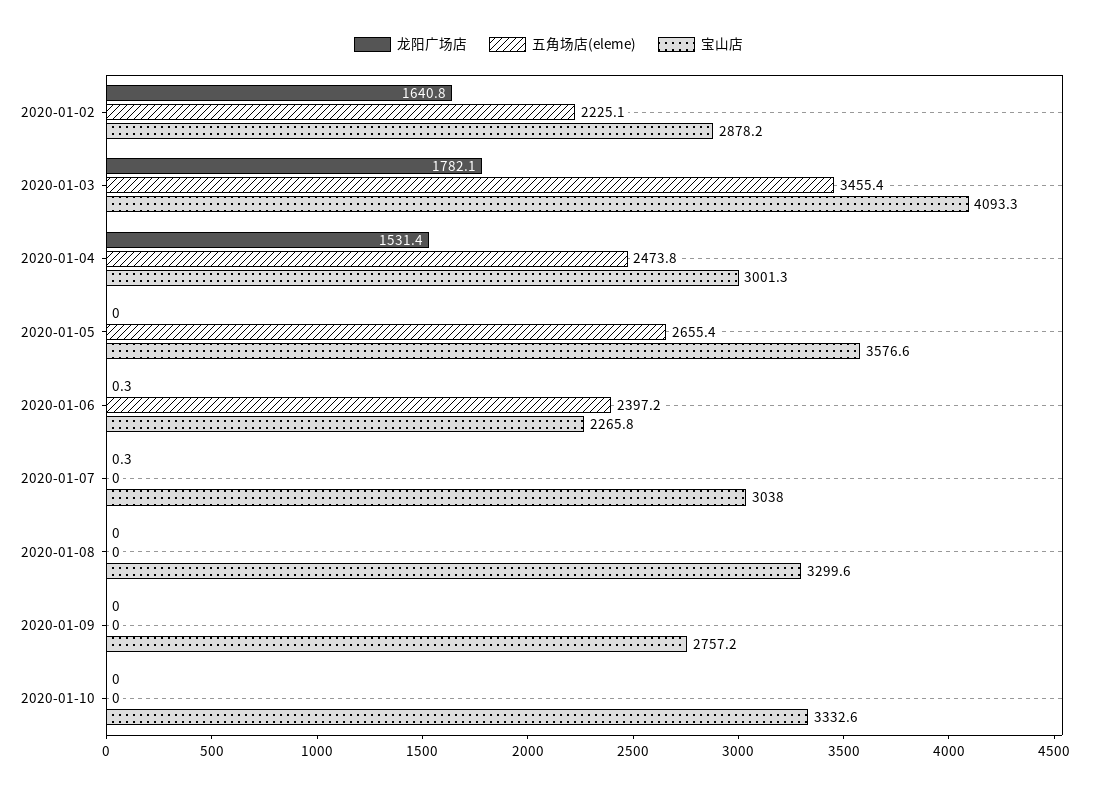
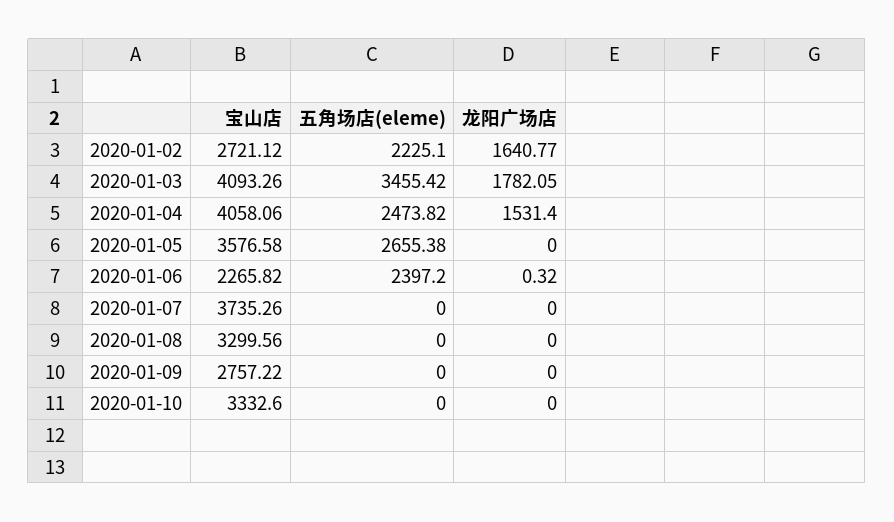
  {
    "龙阳广场店": {
      "2020-01-02": 1640.77,
      "2020-01-03": 1782.05,
      "2020-01-04": 1531.4,
      "2020-01-05": 0,
      "2020-01-06": 0.32,
-     "2020-01-07": 0.3,
+     "2020-01-07": 0,
      "2020-01-08": 0,
      "2020-01-09": 0,
      "2020-01-10": 0
    },
    "五角场店(eleme)": {
      "2020-01-02": 2225.1,
      "2020-01-03": 3455.42,
      "2020-01-04": 2473.82,
      "2020-01-05": 2655.38,
      "2020-01-06": 2397.2,
      "2020-01-07": 0,
      "2020-01-08": 0,
      "2020-01-09": 0,
      "2020-01-10": 0
    },
    "宝山店": {
-     "2020-01-02": 2878.2,
+     "2020-01-02": 2721.12,
      "2020-01-03": 4093.26,
-     "2020-01-04": 3001.3,
+     "2020-01-04": 4058.06,
      "2020-01-05": 3576.58,
      "2020-01-06": 2265.82,
-     "2020-01-07": 3038,
+     "2020-01-07": 3735.26,
      "2020-01-08": 3299.56,
      "2020-01-09": 2757.22,
      "2020-01-10": 3332.6
    }
  }

